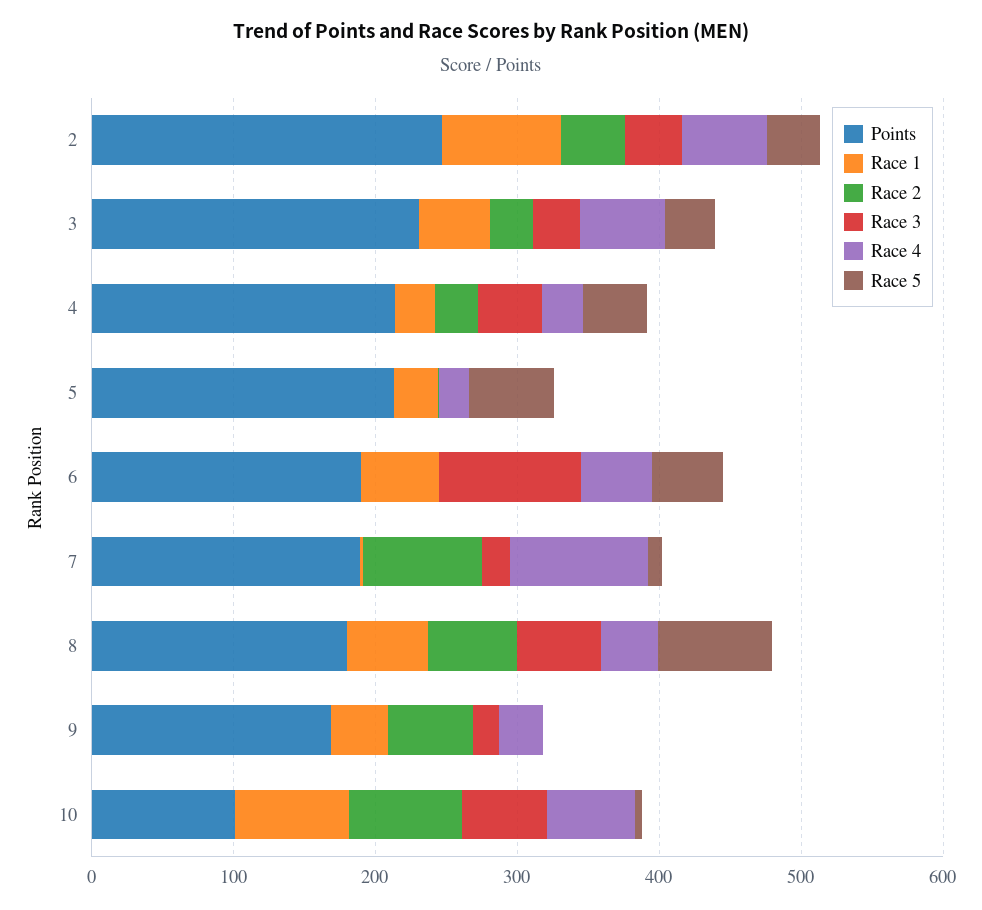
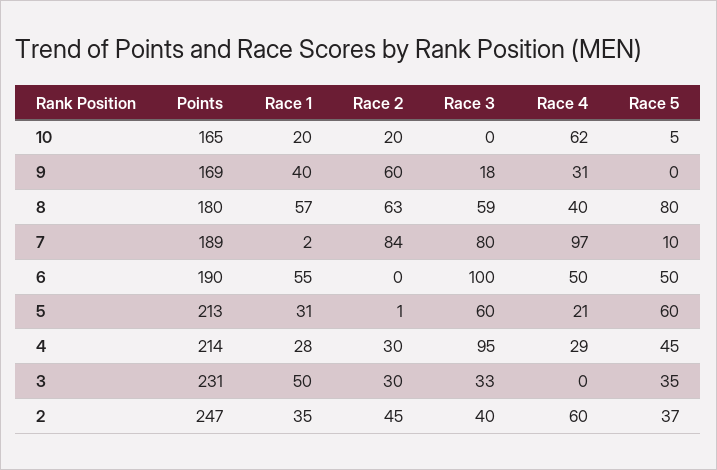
  {
    "Points": {
      "2": 247,
      "3": 231,
      "4": 214,
      "5": 213,
      "6": 190,
      "7": 189,
      "8": 180,
      "9": 169,
-     "10": 100
+     "10": 165
    },
    "Race 1": {
-     "2": 80,
+     "2": 35,
      "3": 50,
      "4": 28,
      "5": 31,
      "6": 55,
      "7": 2,
      "8": 57,
      "9": 40,
-     "10": 80
+     "10": 20
    },
    "Race 2": {
      "2": 45,
      "3": 30,
      "4": 30,
      "5": 1,
      "6": 0,
      "7": 84,
      "8": 63,
      "9": 60,
-     "10": 80
+     "10": 20
    },
    "Race 3": {
      "2": 40,
      "3": 33,
-     "4": 40,
+     "4": 95,
-     "5": 0,
+     "5": 60,
      "6": 100,
-     "7": 20,
+     "7": 80,
      "8": 59,
      "9": 18,
-     "10": 60
+     "10": 0
    },
    "Race 4": {
      "2": 60,
-     "3": 60,
+     "3": 0,
      "4": 29,
      "5": 21,
      "6": 50,
      "7": 97,
      "8": 40,
      "9": 31,
      "10": 62
    },
    "Race 5": {
      "2": 37,
      "3": 35,
      "4": 45,
      "5": 60,
      "6": 50,
      "7": 10,
      "8": 80,
      "9": 0,
      "10": 5
    }
  }

